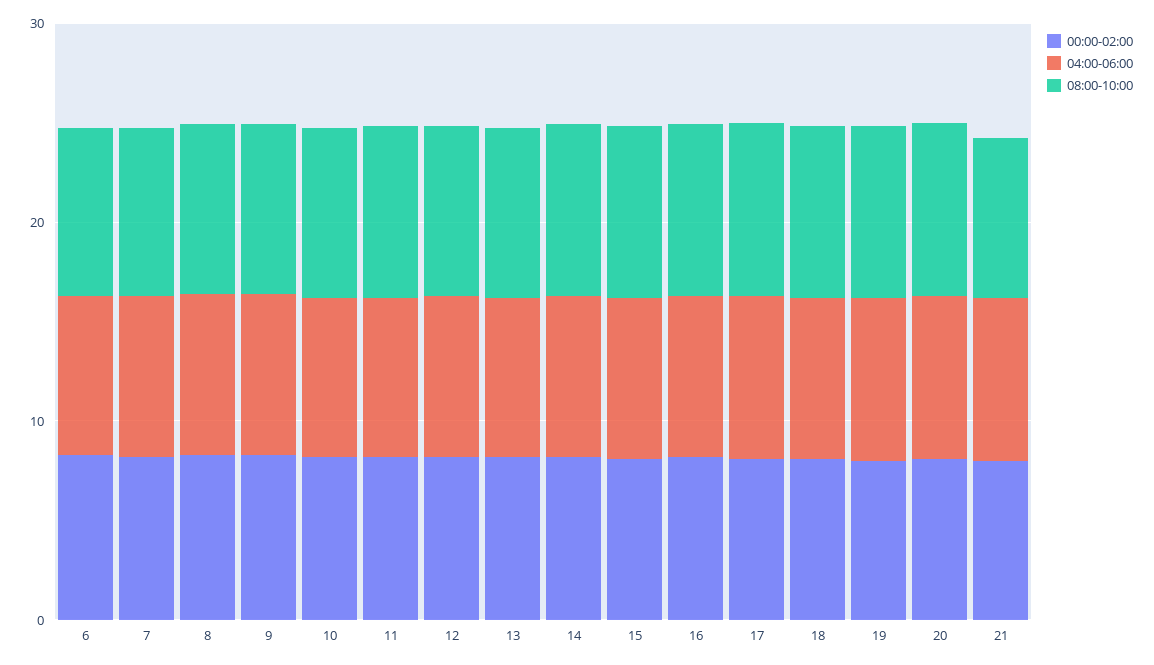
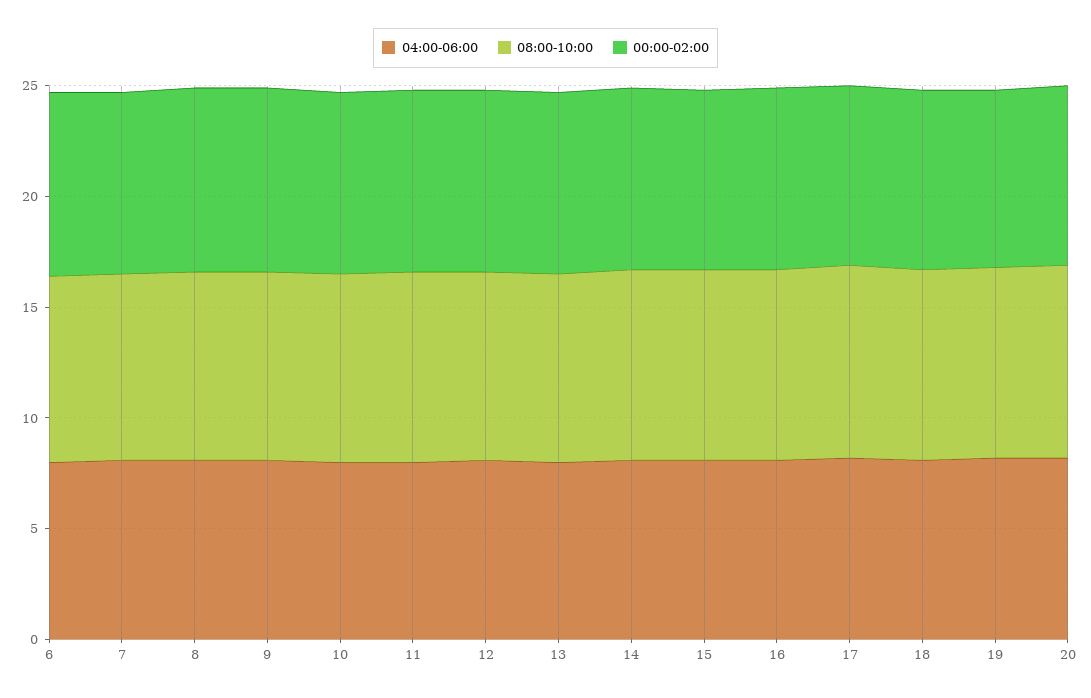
  {
    "00:00-02:00": {
      "6": 8,
      "7": 8,
      "8": 8,
      "9": 8,
      "10": 8,
      "11": 8,
      "12": 8,
      "13": 8,
      "14": 8,
      "15": 8,
      "16": 8,
      "17": 8,
      "18": 8,
      "19": 8,
-     "20": 8,
+     "20": 8
-     "21": 8
    },
    "04:00-06:00": {
      "6": 8,
      "7": 8,
      "8": 8,
      "9": 8,
      "10": 8,
      "11": 8,
      "12": 8,
      "13": 8,
      "14": 8,
      "15": 8,
      "16": 8,
      "17": 8,
      "18": 8,
      "19": 8,
-     "20": 8,
+     "20": 8
-     "21": 8
    },
    "08:00-10:00": {
      "6": 8,
      "7": 8,
      "8": 9,
      "9": 9,
      "10": 9,
      "11": 9,
      "12": 9,
      "13": 9,
      "14": 9,
      "15": 9,
      "16": 9,
      "17": 9,
      "18": 9,
      "19": 9,
-     "20": 9,
+     "20": 9
-     "21": 8
    }
  }

